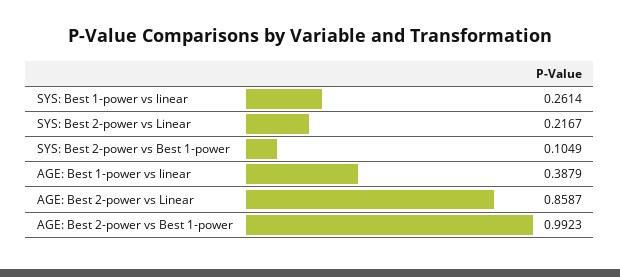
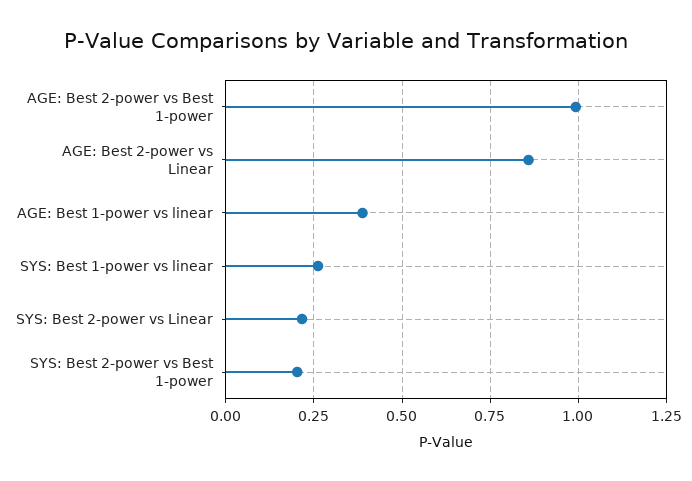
  {
    "SYS: Best 1-power vs linear": 0.2614,
    "SYS: Best 2-power vs Linear": 0.2167,
-   "SYS: Best 2-power vs Best 1-power": 0.1049,
+   "SYS: Best 2-power vs Best 1-power": 0.2,
    "AGE: Best 1-power vs linear": 0.3879,
    "AGE: Best 2-power vs Linear": 0.8587,
    "AGE: Best 2-power vs Best 1-power": 0.9923
  }

